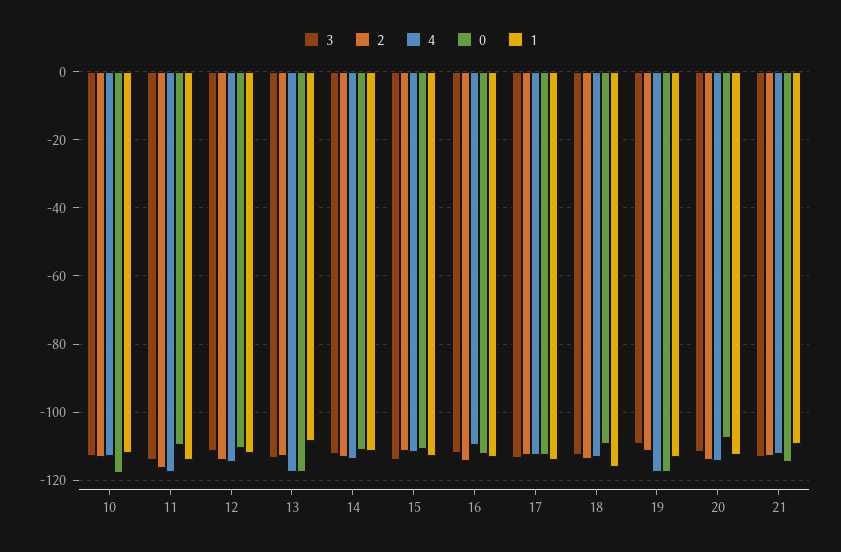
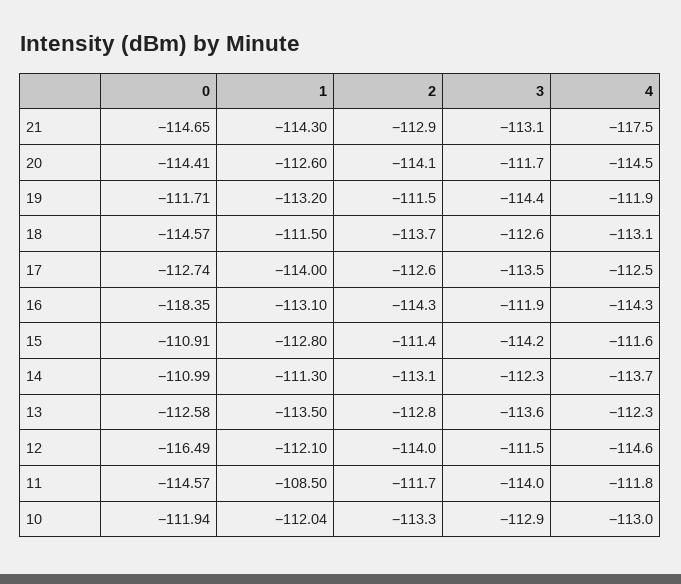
  {
    "3": {
      "10": -112.9,
      "11": -114,
      "12": -111.5,
      "13": -113.6,
      "14": -112.3,
      "15": -114.2,
      "16": -111.9,
      "17": -113.5,
      "18": -112.6,
-     "19": -110,
+     "19": -114.4,
      "20": -111.7,
      "21": -113.1
    },
    "2": {
      "10": -113.3,
-     "11": -116,
+     "11": -111.7,
      "12": -114,
      "13": -112.8,
      "14": -113.1,
      "15": -111.4,
      "16": -114.3,
      "17": -112.6,
      "18": -113.7,
      "19": -111.5,
      "20": -114.1,
      "21": -112.9
    },
    "4": {
      "10": -113,
-     "11": -118,
+     "11": -111.8,
      "12": -114.6,
-     "13": -118,
+     "13": -112.3,
      "14": -113.7,
      "15": -111.6,
-     "16": -110,
+     "16": -114.3,
      "17": -112.5,
      "18": -113.1,
-     "19": -118,
+     "19": -111.9,
      "20": -114.5,
-     "21": -112
+     "21": -117.5
    },
    "0": {
-     "10": -118,
+     "10": -111.94,
-     "11": -110,
+     "11": -114.57,
-     "12": -110,
+     "12": -116.49,
-     "13": -118,
+     "13": -112.58,
      "14": -110.99,
      "15": -110.91,
-     "16": -112,
+     "16": -118.35,
      "17": -112.74,
-     "18": -110,
+     "18": -114.57,
-     "19": -118,
+     "19": -111.71,
-     "20": -108,
+     "20": -114.41,
      "21": -114.65
    },
    "1": {
      "10": -112.04,
-     "11": -114,
+     "11": -108.5,
      "12": -112.1,
-     "13": -108,
+     "13": -113.5,
      "14": -111.3,
      "15": -112.8,
      "16": -113.1,
      "17": -114,
-     "18": -116,
+     "18": -111.5,
      "19": -113.2,
      "20": -112.6,
-     "21": -110
+     "21": -114.3
    }
  }

